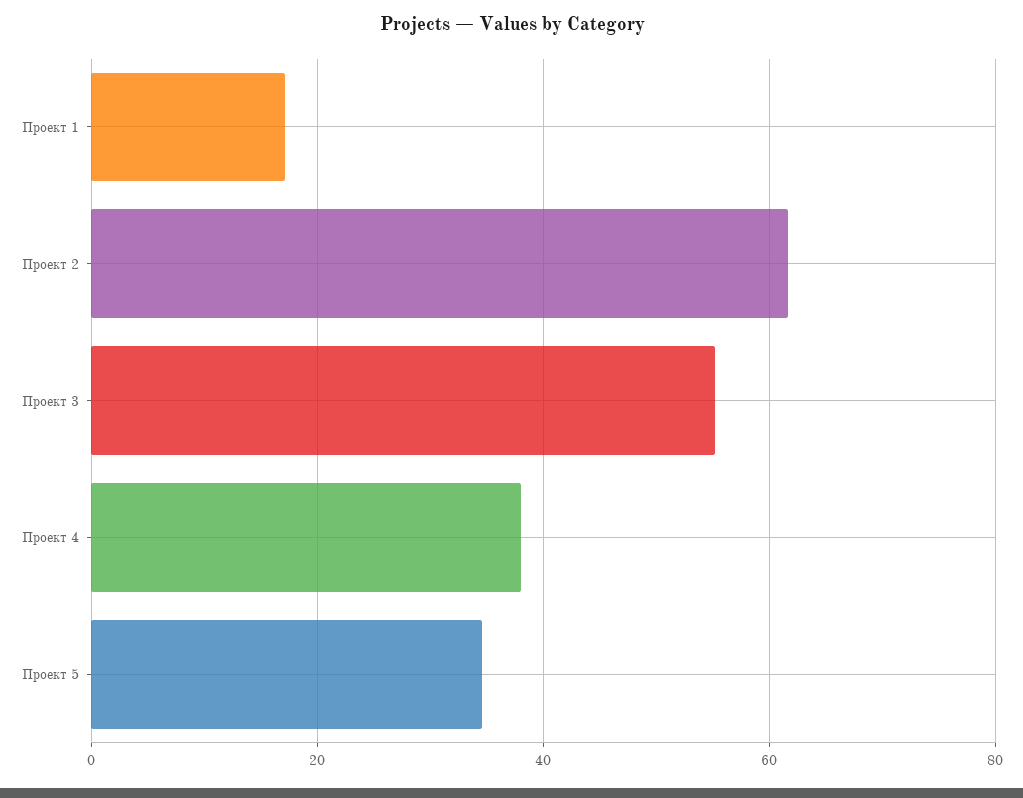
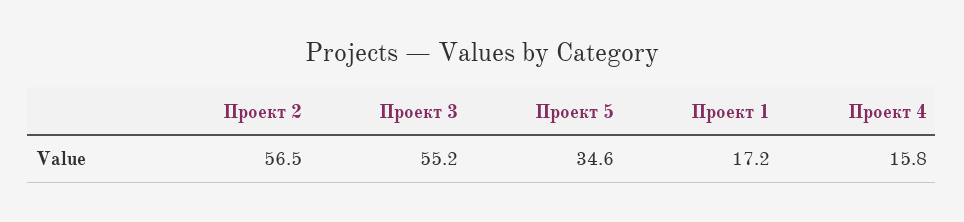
  {
    "Проект 1": 17.2,
-   "Проект 2": 62,
+   "Проект 2": 56.5,
    "Проект 3": 55.2,
-   "Проект 4": 38,
+   "Проект 4": 15.8,
    "Проект 5": 34.6
  }

